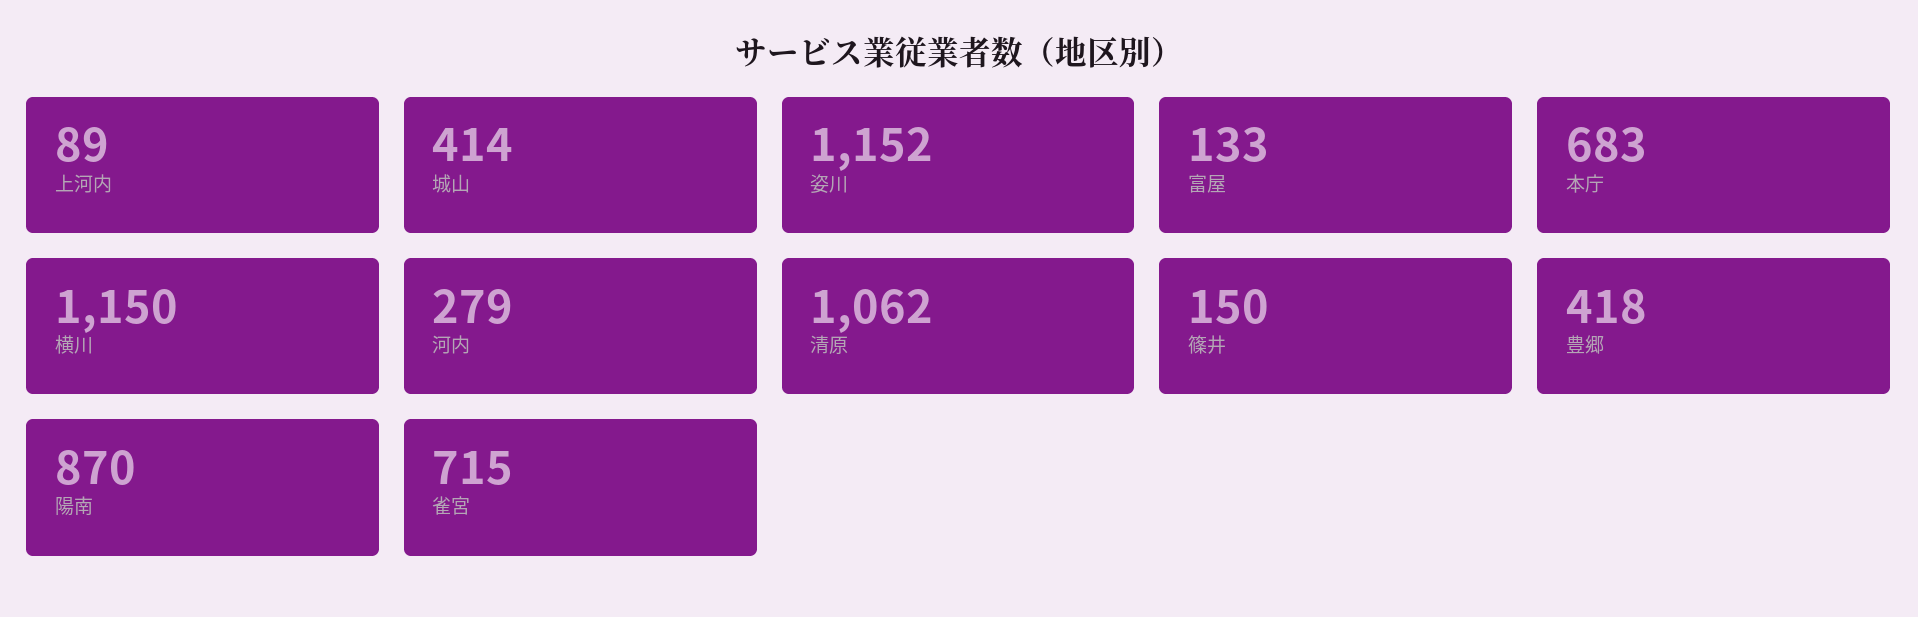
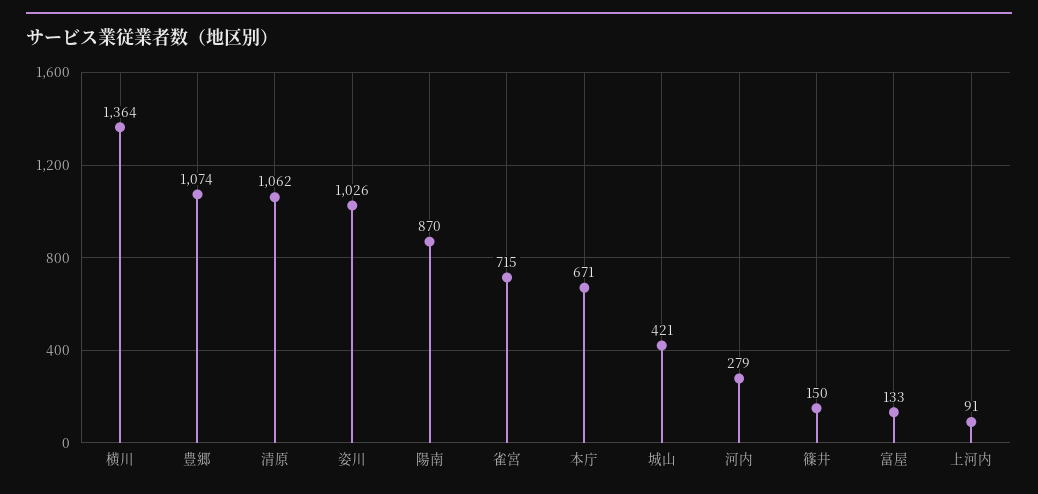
  {
-   "上河内": 89,
+   "上河内": 91,
-   "城山": 414,
+   "城山": 421,
-   "姿川": 1152,
+   "姿川": 1026,
    "富屋": 133,
-   "本庁": 683,
+   "本庁": 671,
-   "横川": 1150,
+   "横川": 1364,
    "河内": 279,
    "清原": 1062,
    "篠井": 150,
-   "豊郷": 418,
+   "豊郷": 1074,
    "陽南": 870,
    "雀宮": 715
  }

